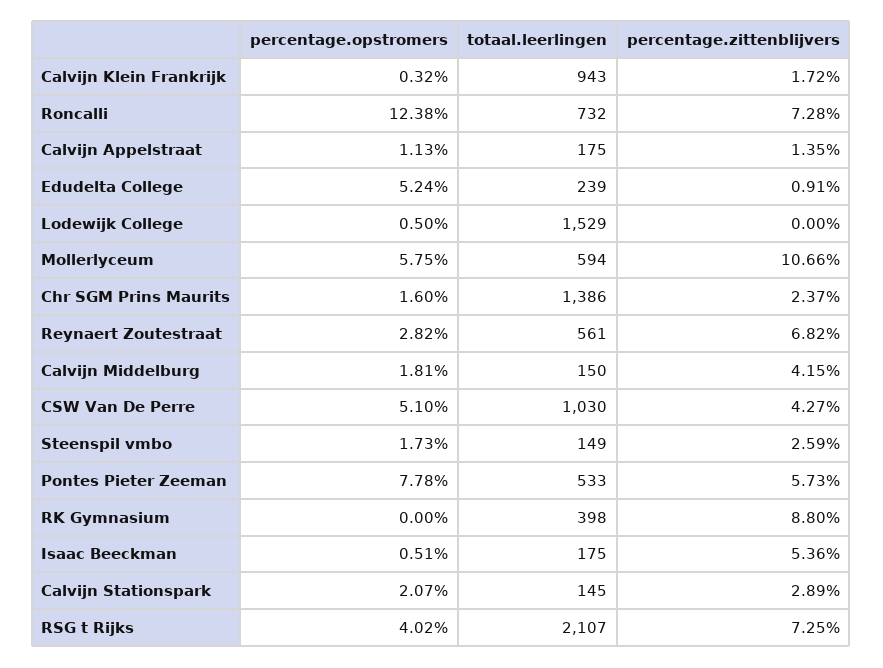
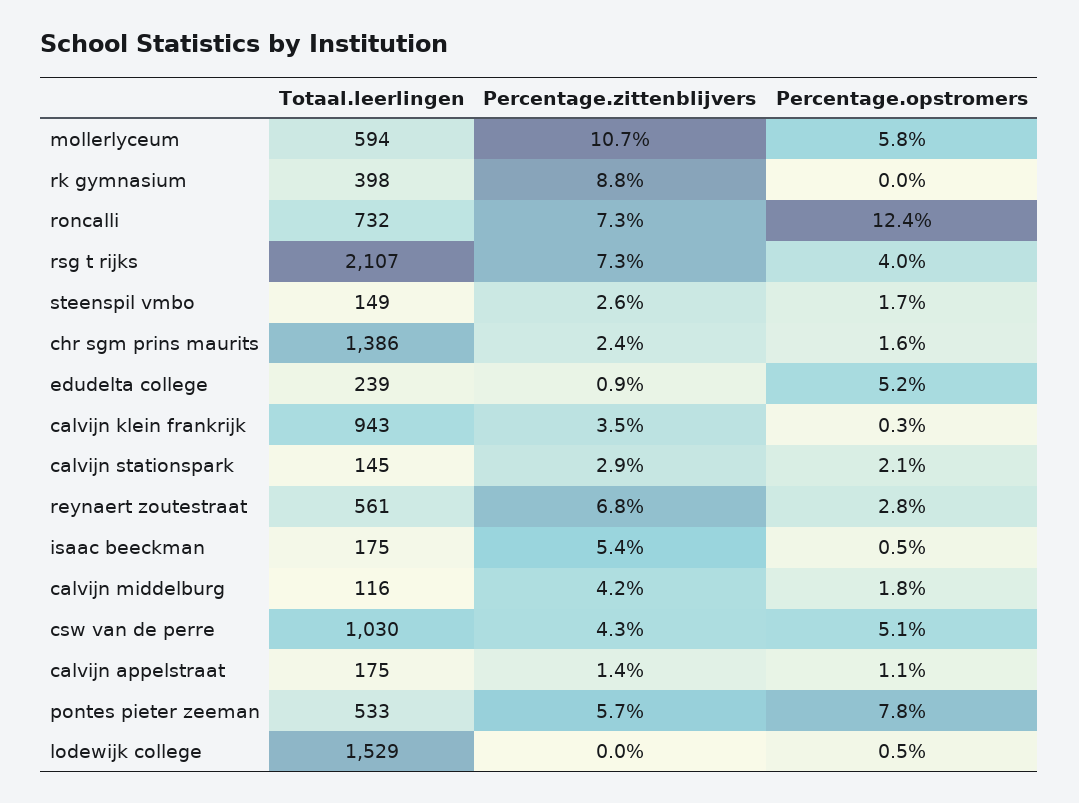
  {
    "percentage.opstromers": {
      "Calvijn Klein Frankrijk": 0.32,
      "Roncalli": 12.38,
      "Calvijn Appelstraat": 1.13,
      "Edudelta College": 5.24,
      "Lodewijk College": 0.5,
      "Mollerlyceum": 5.75,
      "Chr SGM Prins Maurits": 1.6,
      "Reynaert Zoutestraat": 2.82,
      "Calvijn Middelburg": 1.81,
      "CSW Van De Perre": 5.1,
      "Steenspil vmbo": 1.73,
      "Pontes Pieter Zeeman": 7.78,
      "RK Gymnasium": 0,
      "Isaac Beeckman": 0.51,
      "Calvijn Stationspark": 2.07,
      "RSG t Rijks": 4.02
    },
    "totaal.leerlingen": {
      "Calvijn Klein Frankrijk": 943,
      "Roncalli": 732,
      "Calvijn Appelstraat": 175,
      "Edudelta College": 239,
      "Lodewijk College": 1529,
      "Mollerlyceum": 594,
      "Chr SGM Prins Maurits": 1386,
      "Reynaert Zoutestraat": 561,
-     "Calvijn Middelburg": 150,
+     "Calvijn Middelburg": 116,
      "CSW Van De Perre": 1030,
      "Steenspil vmbo": 149,
      "Pontes Pieter Zeeman": 533,
      "RK Gymnasium": 398,
      "Isaac Beeckman": 175,
      "Calvijn Stationspark": 145,
      "RSG t Rijks": 2107
    },
    "percentage.zittenblijvers": {
-     "Calvijn Klein Frankrijk": 1.72,
+     "Calvijn Klein Frankrijk": 3.5,
      "Roncalli": 7.28,
      "Calvijn Appelstraat": 1.35,
      "Edudelta College": 0.91,
      "Lodewijk College": 0,
      "Mollerlyceum": 10.66,
      "Chr SGM Prins Maurits": 2.37,
      "Reynaert Zoutestraat": 6.82,
      "Calvijn Middelburg": 4.15,
      "CSW Van De Perre": 4.27,
      "Steenspil vmbo": 2.59,
      "Pontes Pieter Zeeman": 5.73,
      "RK Gymnasium": 8.8,
      "Isaac Beeckman": 5.36,
      "Calvijn Stationspark": 2.89,
      "RSG t Rijks": 7.25
    }
  }

